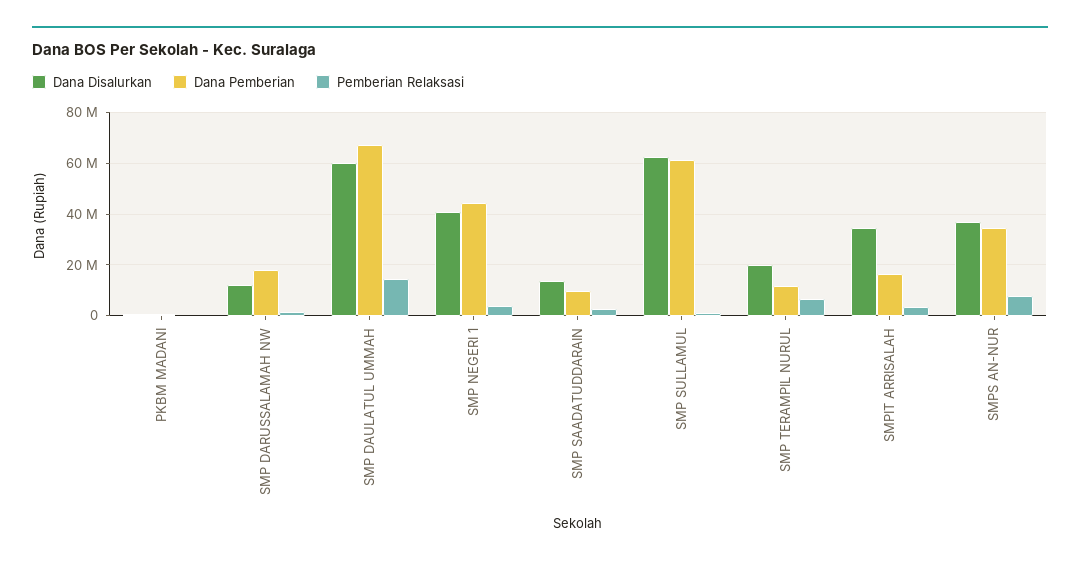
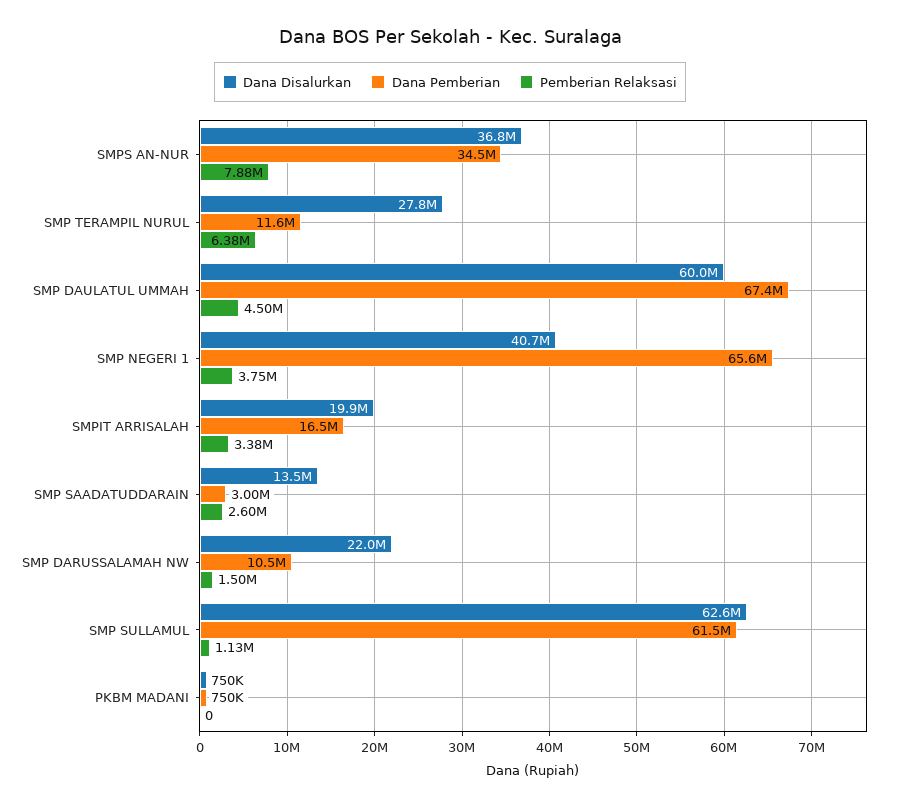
  {
    "Dana Disalurkan": {
      "PKBM MADANI": 750000,
-     "SMP DARUSSALAMAH NW": 12500000,
+     "SMP DARUSSALAMAH NW": 22000000,
      "SMP DAULATUL UMMAH": 60000000,
      "SMP NEGERI 1": 40700000,
      "SMP SAADATUDDARAIN": 13500000,
      "SMP SULLAMUL": 62600000,
-     "SMP TERAMPIL NURUL": 20000000,
+     "SMP TERAMPIL NURUL": 27800000,
-     "SMPIT ARRISALAH": 35000000,
+     "SMPIT ARRISALAH": 19900000,
      "SMPS AN-NUR": 36800000
    },
    "Dana Pemberian": {
      "PKBM MADANI": 750000,
-     "SMP DARUSSALAMAH NW": 17500000,
+     "SMP DARUSSALAMAH NW": 10500000,
      "SMP DAULATUL UMMAH": 67400000,
-     "SMP NEGERI 1": 45000000,
+     "SMP NEGERI 1": 65600000,
-     "SMP SAADATUDDARAIN": 10000000,
+     "SMP SAADATUDDARAIN": 3000000,
      "SMP SULLAMUL": 61500000,
      "SMP TERAMPIL NURUL": 11600000,
      "SMPIT ARRISALAH": 16500000,
      "SMPS AN-NUR": 34500000
    },
    "Pemberian Relaksasi": {
      "PKBM MADANI": 0,
      "SMP DARUSSALAMAH NW": 1500000,
-     "SMP DAULATUL UMMAH": 15000000,
+     "SMP DAULATUL UMMAH": 4500000,
      "SMP NEGERI 1": 3750000,
      "SMP SAADATUDDARAIN": 2600000,
      "SMP SULLAMUL": 1130000,
      "SMP TERAMPIL NURUL": 6380000,
      "SMPIT ARRISALAH": 3380000,
      "SMPS AN-NUR": 7880000
    }
  }

